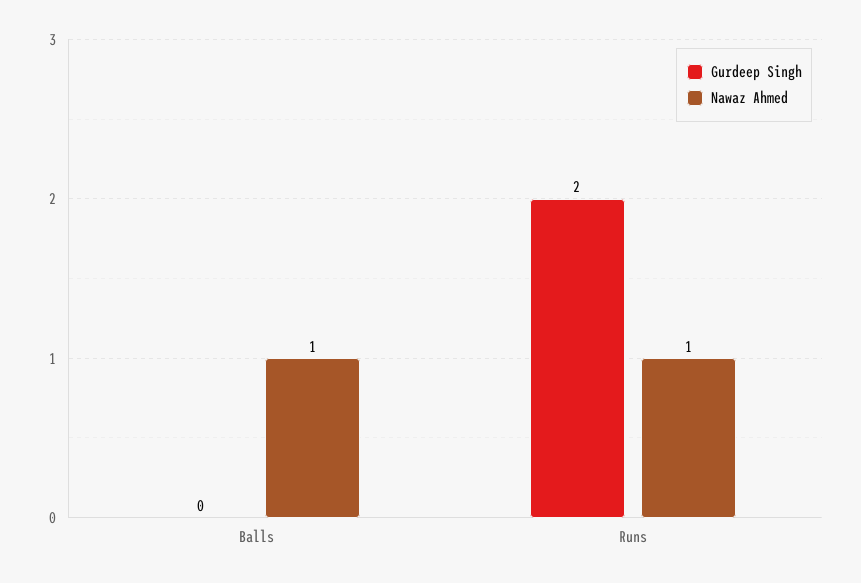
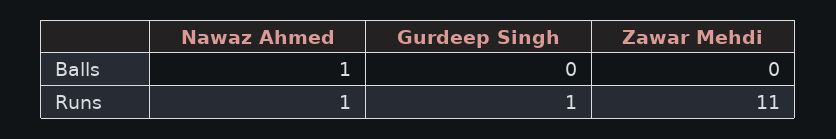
  {
    "Gurdeep Singh": {
      "Balls": 0,
-     "Runs": 2
+     "Runs": 1
    },
    "Nawaz Ahmed": {
      "Balls": 1,
      "Runs": 1
-   }
+   },
+   "Zawar Mehdi": {
+     "Balls": 0,
+     "Runs": 11
+   }
  }

